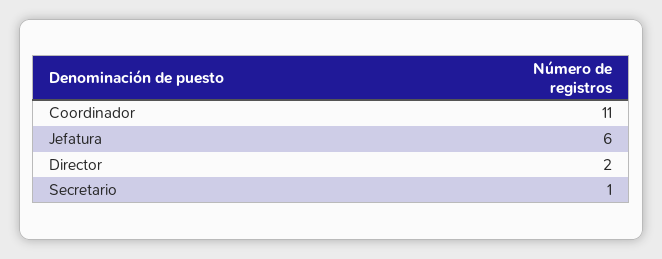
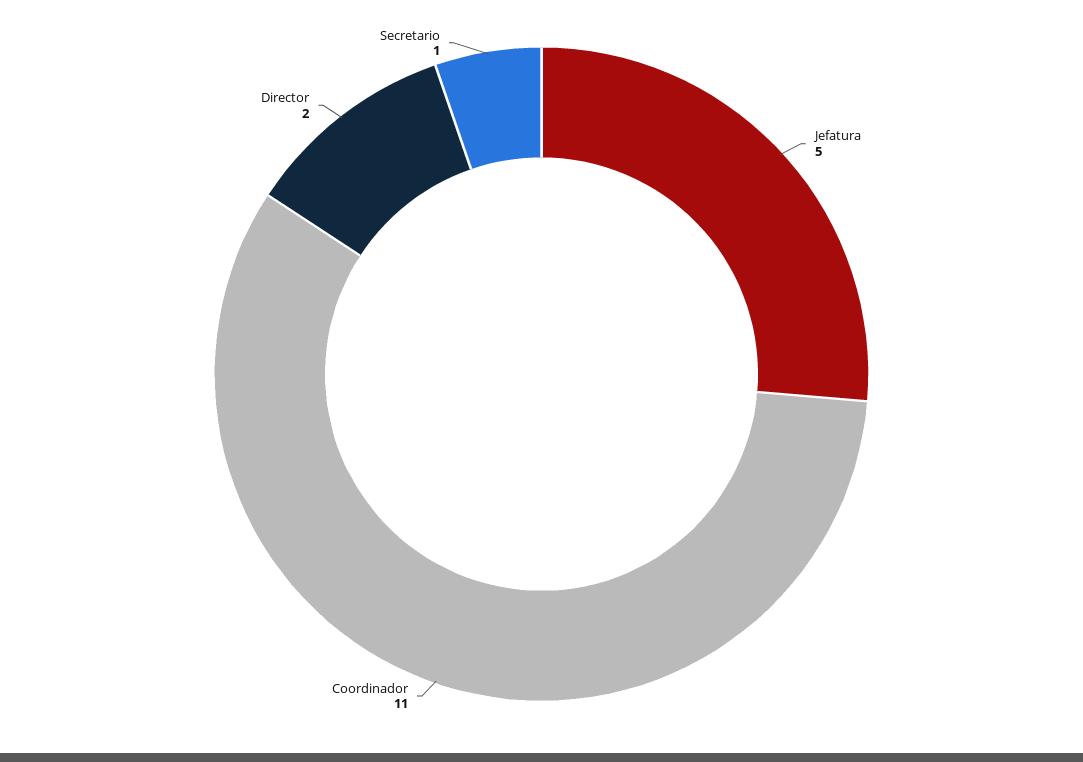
  {
    "Coordinador": 11,
-   "Jefatura": 6,
+   "Jefatura": 5,
    "Director": 2,
    "Secretario": 1
  }

